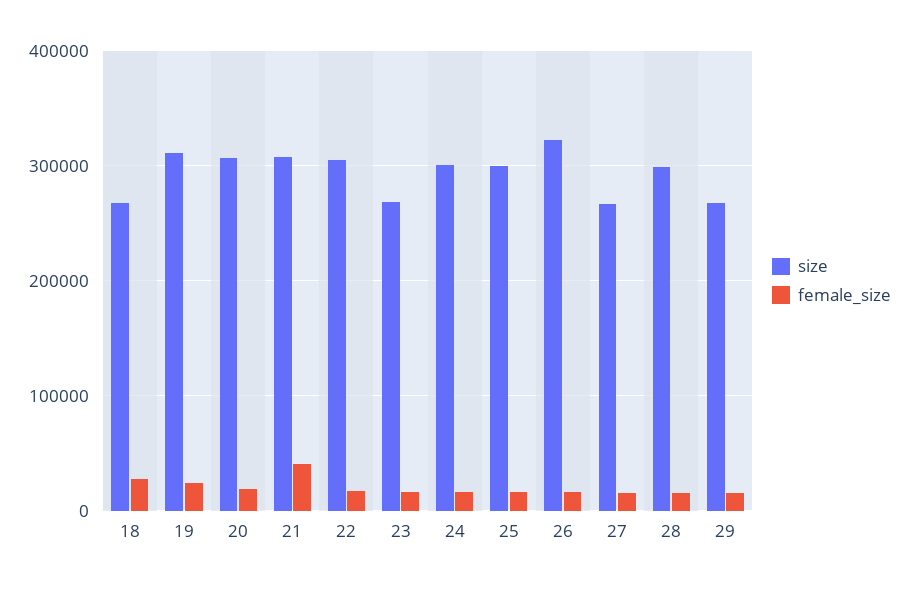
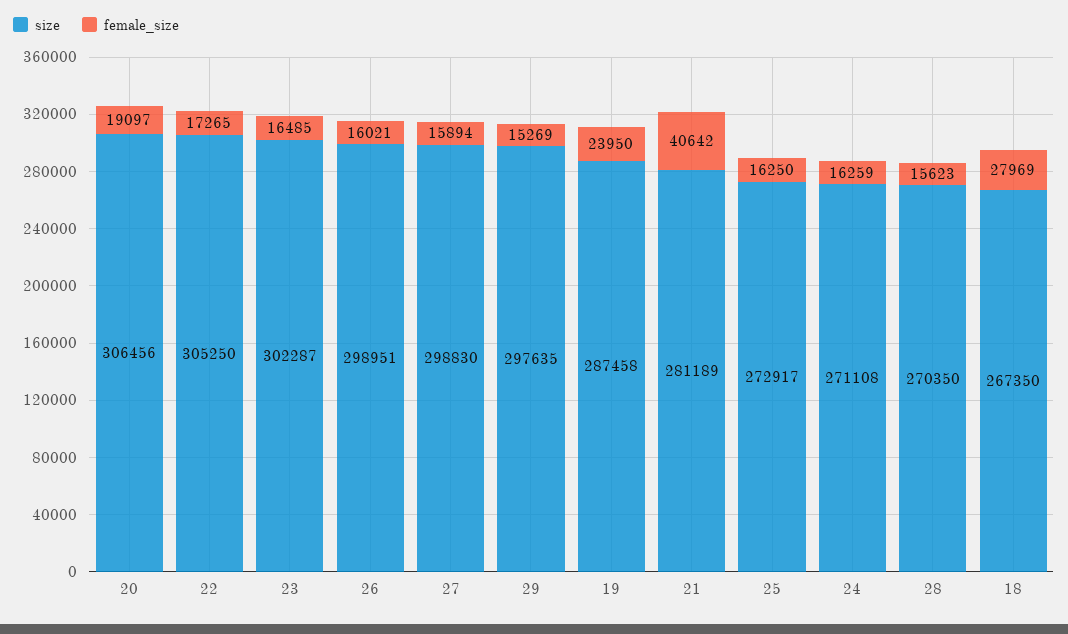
  {
    "size": {
      "18": 267350,
-     "19": 310000,
+     "19": 287458,
      "20": 306456,
-     "21": 310000,
+     "21": 281189,
      "22": 305250,
-     "23": 270000,
+     "23": 302287,
-     "24": 300000,
+     "24": 271108,
-     "25": 300000,
+     "25": 272917,
-     "26": 320000,
+     "26": 298951,
-     "27": 270000,
+     "27": 298830,
-     "28": 300000,
+     "28": 270350,
-     "29": 270000
+     "29": 297635
    },
    "female_size": {
      "18": 27969,
      "19": 23950,
      "20": 19097,
      "21": 40642,
      "22": 17265,
      "23": 16485,
      "24": 16259,
      "25": 16250,
      "26": 16021,
      "27": 15894,
      "28": 15623,
      "29": 15269
    }
  }

